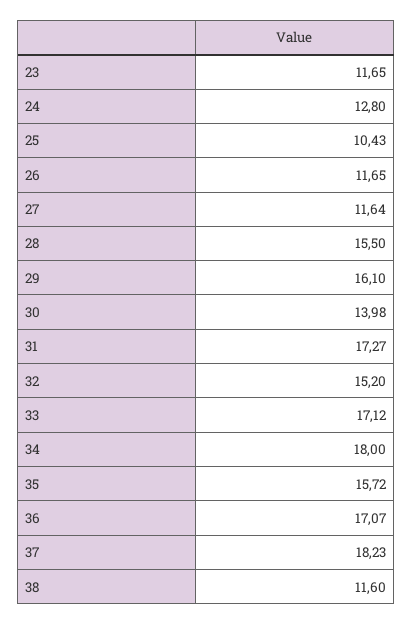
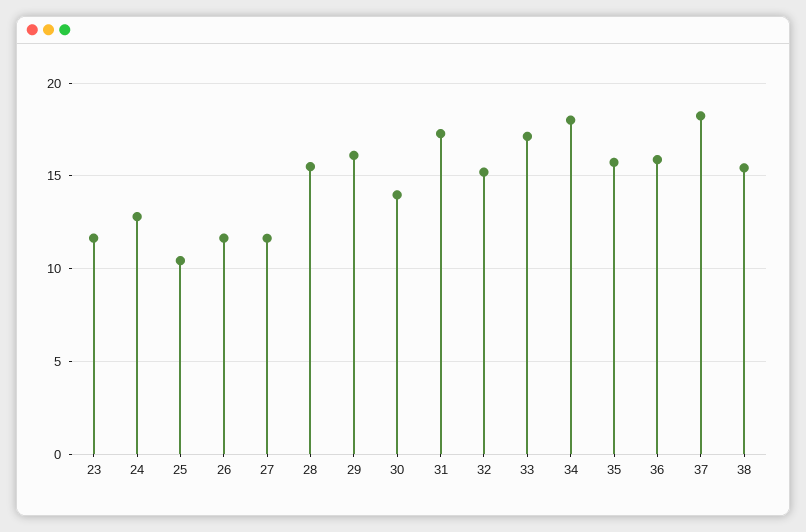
  {
    "23": 11.65,
    "24": 12.8,
    "25": 10.43,
    "26": 11.65,
    "27": 11.64,
    "28": 15.5,
    "29": 16.1,
    "30": 13.98,
    "31": 17.27,
    "32": 15.2,
    "33": 17.12,
    "34": 18,
    "35": 15.72,
-   "36": 17.07,
+   "36": 16,
    "37": 18.23,
-   "38": 11.6
+   "38": 15.5
  }

